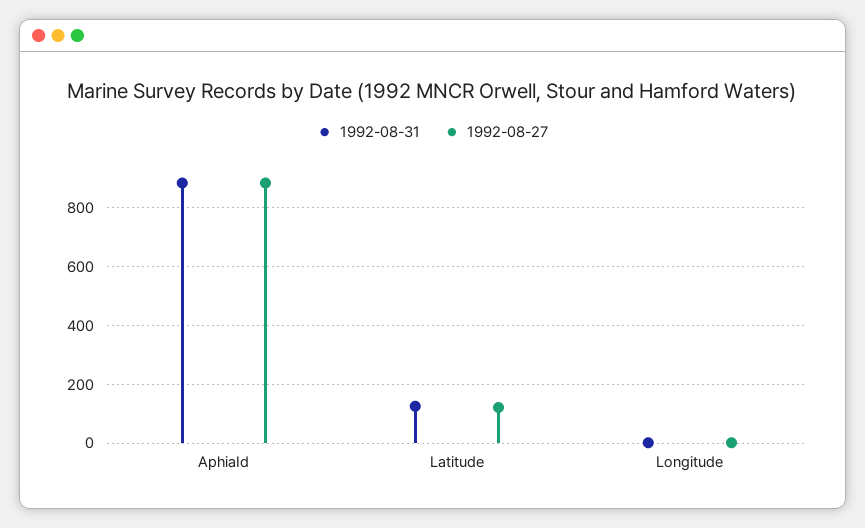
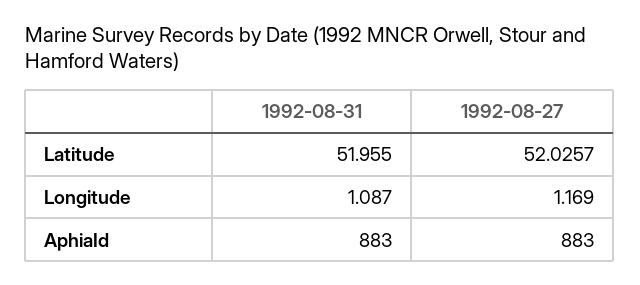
  {
    "1992-08-31": {
      "AphiaId": 883,
-     "Latitude": 125,
+     "Latitude": 51.955,
      "Longitude": 1.087
    },
    "1992-08-27": {
      "AphiaId": 883,
-     "Latitude": 125,
+     "Latitude": 52.0257,
      "Longitude": 1.169
    }
  }

